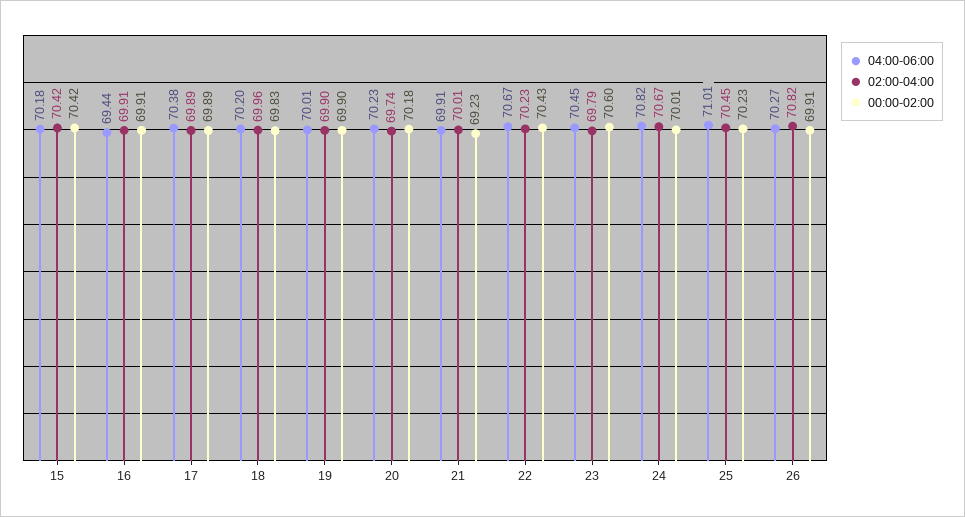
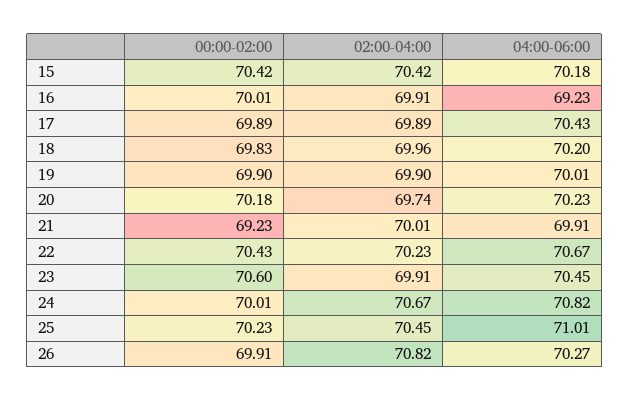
  {
    "04:00-06:00": {
      "15": 70.18,
-     "16": 69.44,
+     "16": 69.23,
-     "17": 70.38,
+     "17": 70.43,
      "18": 70.2,
      "19": 70.01,
      "20": 70.23,
      "21": 69.91,
      "22": 70.67,
      "23": 70.45,
      "24": 70.82,
      "25": 71.01,
      "26": 70.27
    },
    "02:00-04:00": {
      "15": 70.42,
      "16": 69.91,
      "17": 69.89,
      "18": 69.96,
      "19": 69.9,
      "20": 69.74,
      "21": 70.01,
      "22": 70.23,
-     "23": 69.79,
+     "23": 69.91,
      "24": 70.67,
      "25": 70.45,
      "26": 70.82
    },
    "00:00-02:00": {
      "15": 70.42,
-     "16": 69.91,
+     "16": 70.01,
      "17": 69.89,
      "18": 69.83,
      "19": 69.9,
      "20": 70.18,
      "21": 69.23,
      "22": 70.43,
      "23": 70.6,
      "24": 70.01,
      "25": 70.23,
      "26": 69.91
    }
  }

